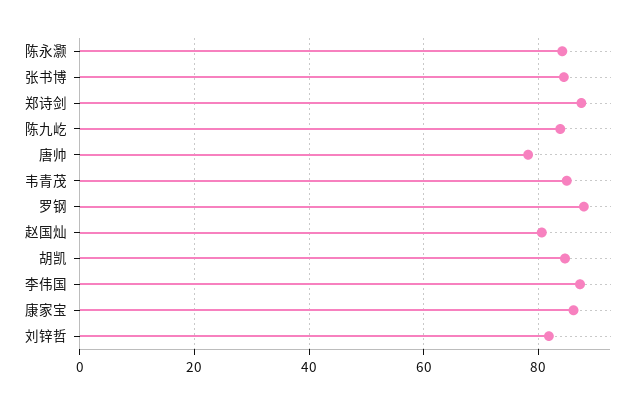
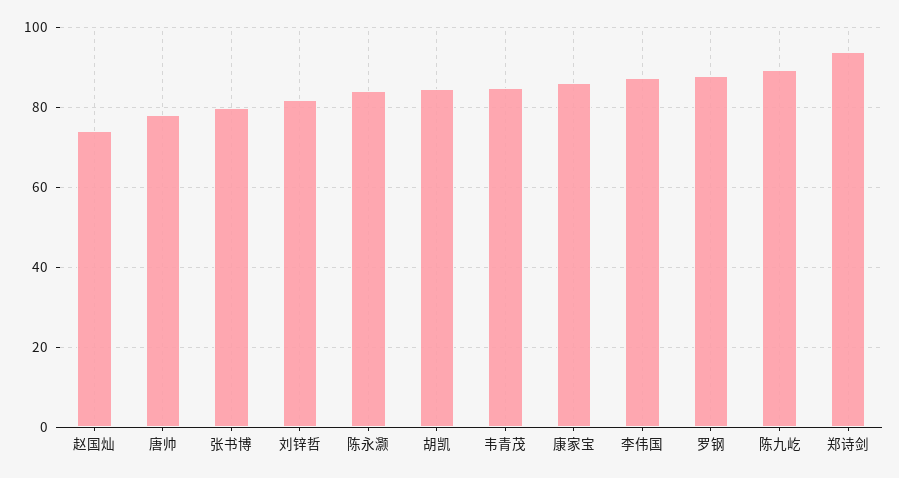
  {
    "陈永灏": 84,
-   "张书博": 84,
+   "张书博": 80,
-   "郑诗剑": 88,
+   "郑诗剑": 94,
-   "陈九屹": 84,
+   "陈九屹": 90,
    "唐帅": 78,
    "韦青茂": 84,
    "罗钢": 88,
-   "赵国灿": 80,
+   "赵国灿": 74,
    "胡凯": 84,
    "李伟国": 88,
    "康家宝": 86,
    "刘锌哲": 82
  }

